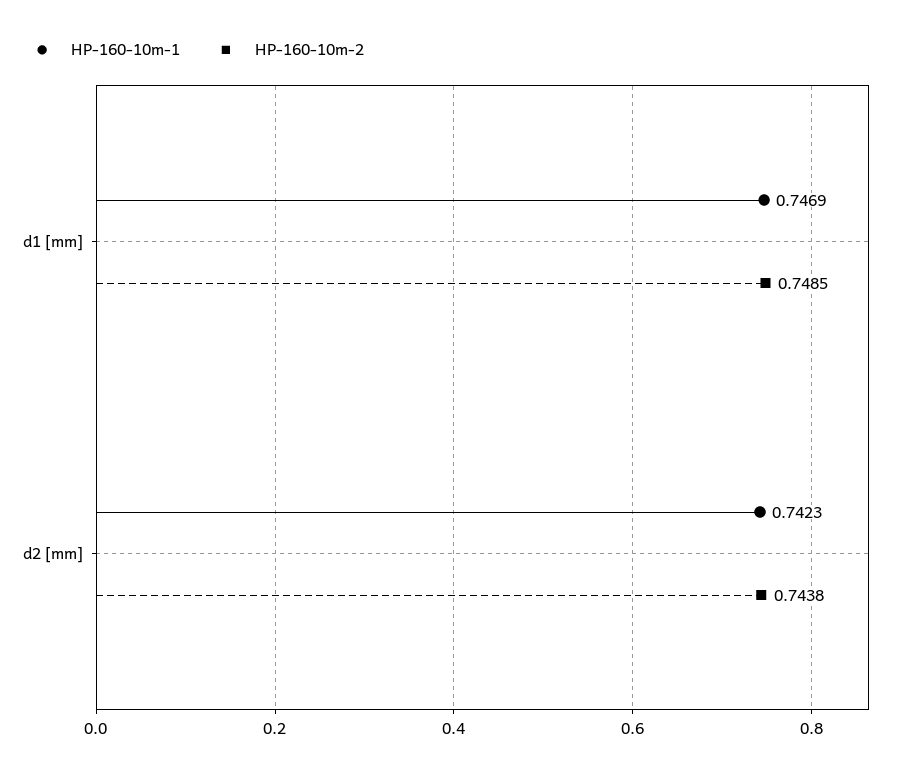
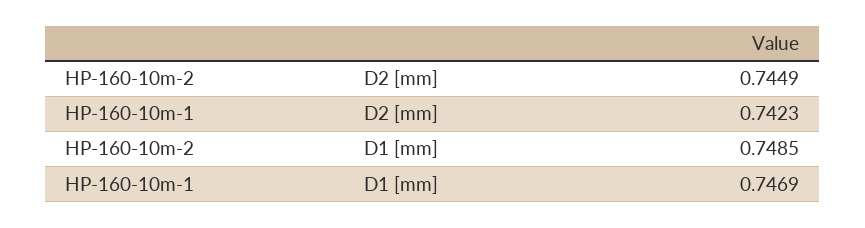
  {
    "HP-160-10m-1": {
      "d1 [mm]": 0.7469,
      "d2 [mm]": 0.7423
    },
    "HP-160-10m-2": {
      "d1 [mm]": 0.7485,
-     "d2 [mm]": 0.7438
+     "d2 [mm]": 0.7449
    }
  }

